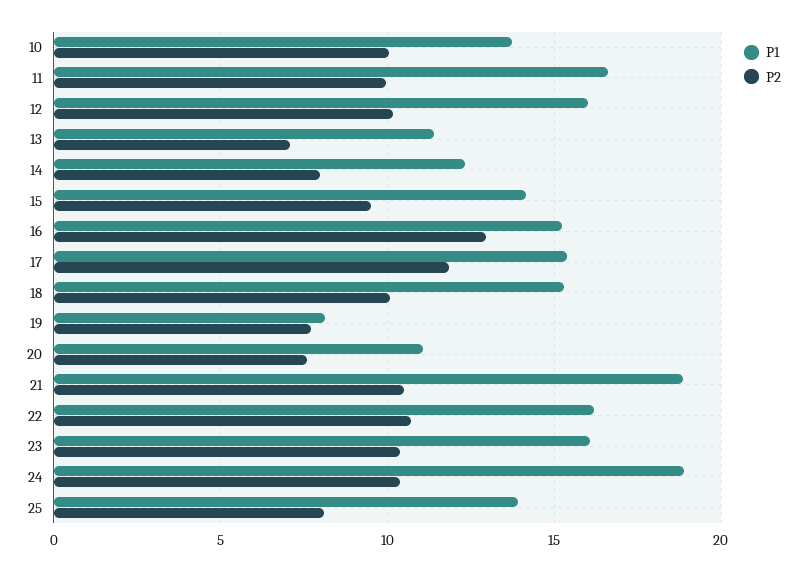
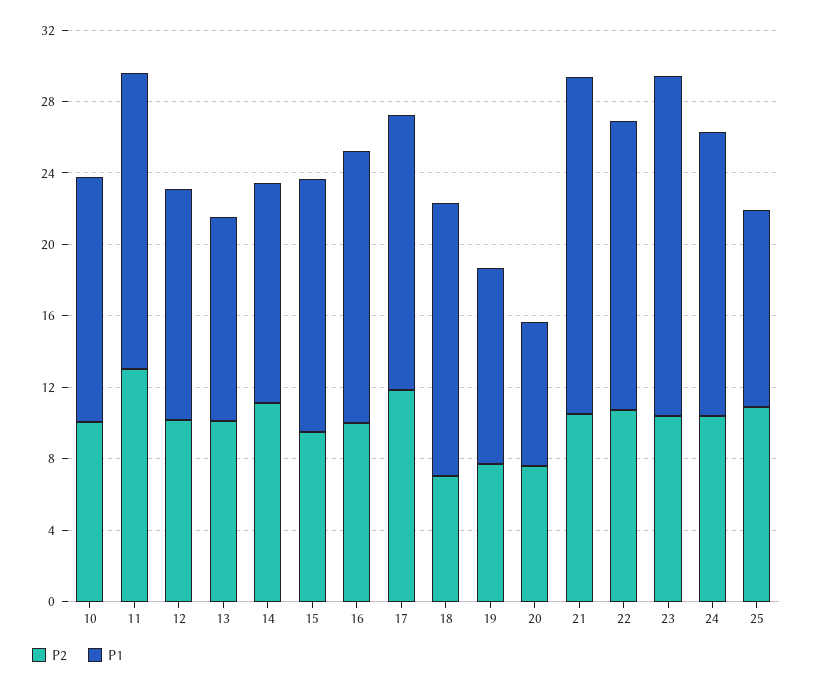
  {
    "P1": {
      "10": 13.5,
      "11": 16.5,
-     "12": 16,
+     "12": 13,
      "13": 11.5,
      "14": 12.5,
      "15": 14,
      "16": 15,
      "17": 15.5,
      "18": 15.5,
-     "19": 8,
+     "19": 11,
-     "20": 11,
+     "20": 8,
      "21": 19,
      "22": 16,
-     "23": 16,
+     "23": 19,
-     "24": 19,
+     "24": 16,
-     "25": 14
+     "25": 11
    },
    "P2": {
      "10": 10,
-     "11": 10,
+     "11": 13,
      "12": 10,
-     "13": 7,
+     "13": 10,
-     "14": 8,
+     "14": 11,
      "15": 9.5,
-     "16": 13,
+     "16": 10,
      "17": 12,
-     "18": 10,
+     "18": 7,
      "19": 7.5,
      "20": 7.5,
      "21": 10.5,
      "22": 10.5,
      "23": 10.5,
      "24": 10.5,
-     "25": 8
+     "25": 11
    }
  }

